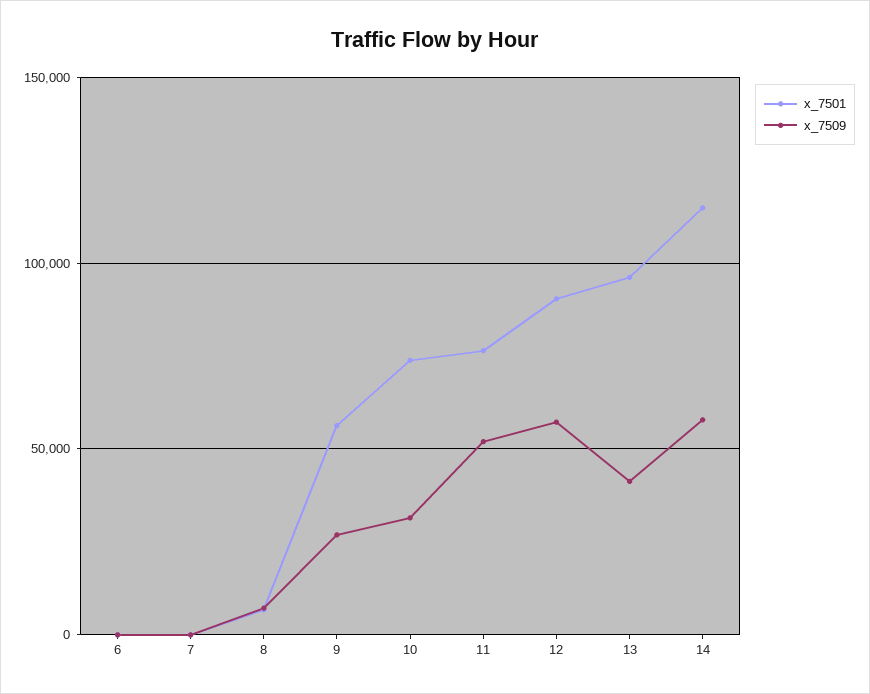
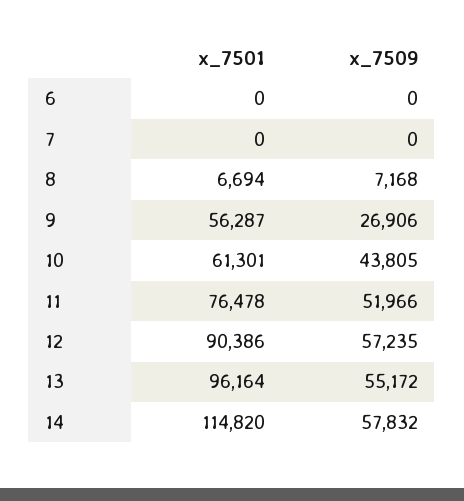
  {
    "x_7501": {
      "6": 0,
      "7": 0,
      "8": 6694,
      "9": 56287,
-     "10": 75000,
+     "10": 61301,
      "11": 76478,
      "12": 90386,
      "13": 96164,
      "14": 114820
    },
    "x_7509": {
      "6": 0,
      "7": 0,
      "8": 7168,
      "9": 26906,
-     "10": 30000,
+     "10": 43805,
      "11": 51966,
      "12": 57235,
-     "13": 40000,
+     "13": 55172,
      "14": 57832
    }
  }

